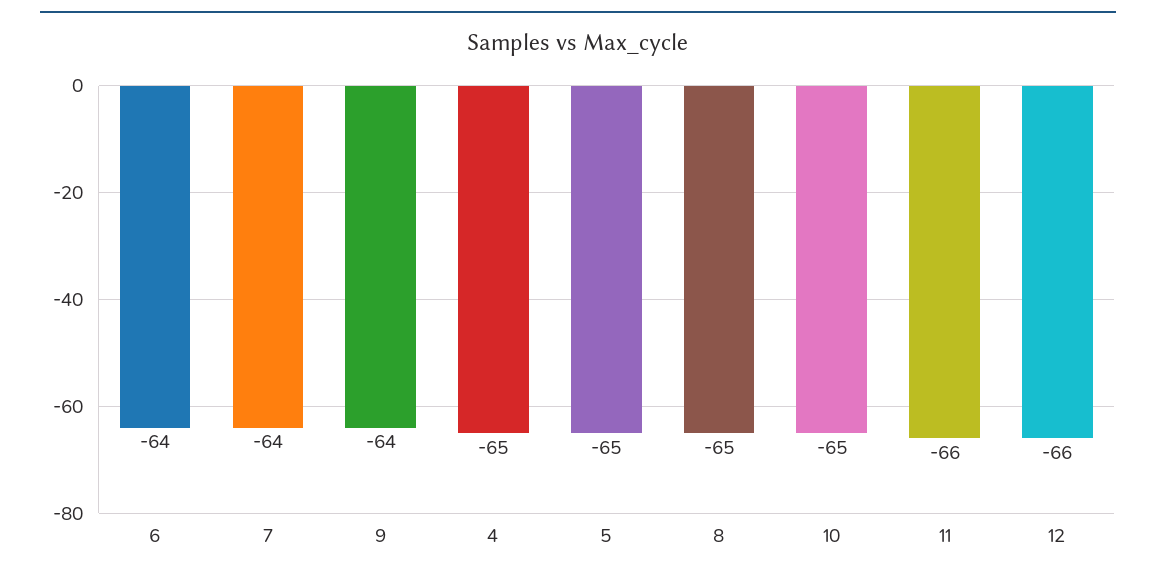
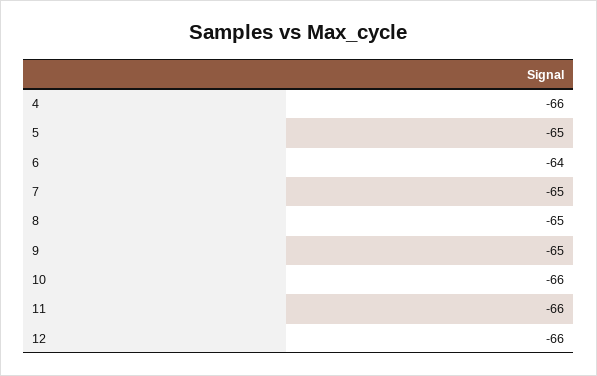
  {
    "6": -64,
-   "7": -64,
+   "7": -65,
-   "9": -64,
+   "9": -65,
-   "4": -65,
+   "4": -66,
    "5": -65,
    "8": -65,
-   "10": -65,
+   "10": -66,
    "11": -66,
    "12": -66
  }

